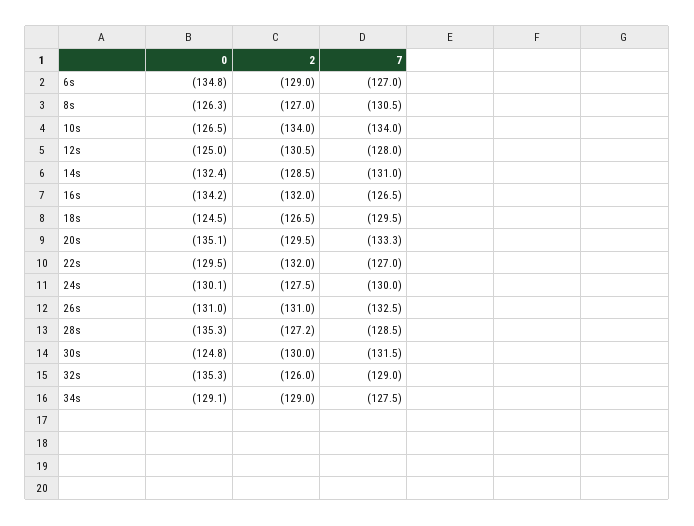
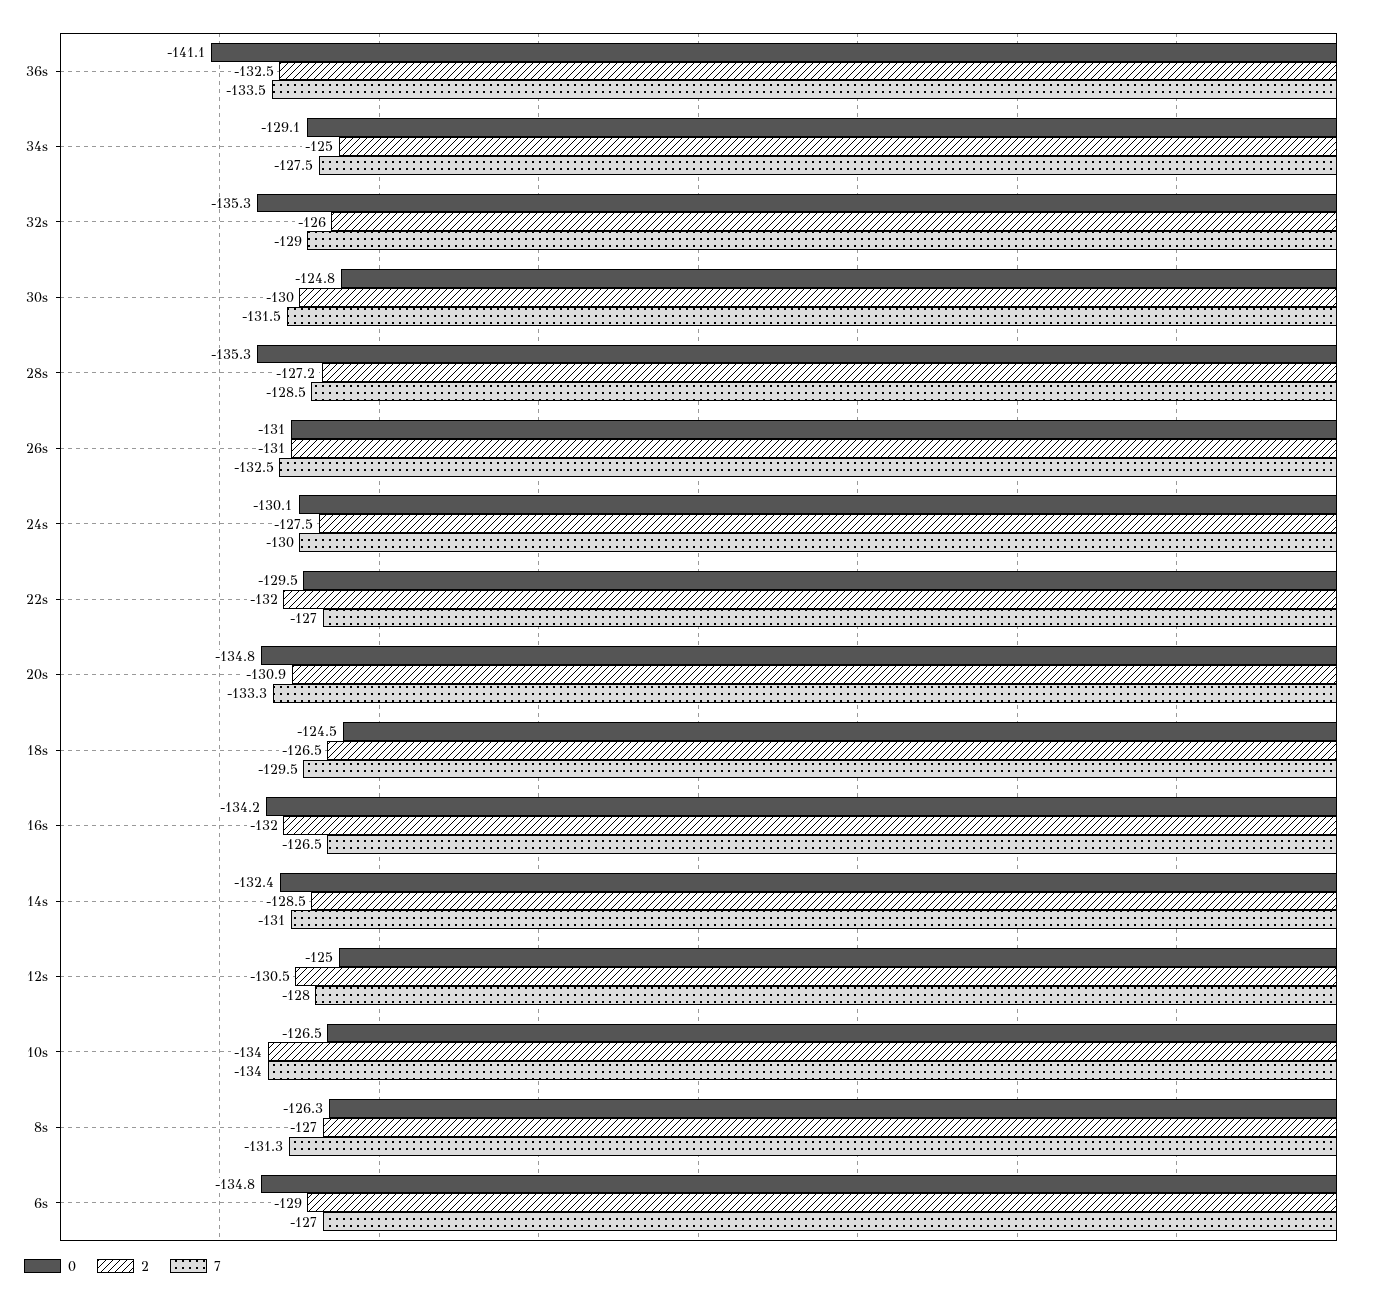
  {
    "0": {
      "6s": -134.8,
      "8s": -126.3,
      "10s": -126.5,
      "12s": -125,
      "14s": -132.4,
      "16s": -134.2,
      "18s": -124.5,
-     "20s": -135.1,
+     "20s": -134.8,
      "22s": -129.5,
      "24s": -130.1,
      "26s": -131,
      "28s": -135.3,
      "30s": -124.8,
      "32s": -135.3,
-     "34s": -129.1
+     "34s": -129.1,
+     "36s": -141.1
    },
    "2": {
      "6s": -129,
      "8s": -127,
      "10s": -134,
      "12s": -130.5,
      "14s": -128.5,
      "16s": -132,
      "18s": -126.5,
-     "20s": -129.5,
+     "20s": -130.9,
      "22s": -132,
      "24s": -127.5,
      "26s": -131,
      "28s": -127.2,
      "30s": -130,
      "32s": -126,
-     "34s": -129
+     "34s": -125,
+     "36s": -132.5
    },
    "7": {
      "6s": -127,
-     "8s": -130.5,
+     "8s": -131.3,
      "10s": -134,
      "12s": -128,
      "14s": -131,
      "16s": -126.5,
      "18s": -129.5,
      "20s": -133.3,
      "22s": -127,
      "24s": -130,
      "26s": -132.5,
      "28s": -128.5,
      "30s": -131.5,
      "32s": -129,
-     "34s": -127.5
+     "34s": -127.5,
+     "36s": -133.5
    }
  }

